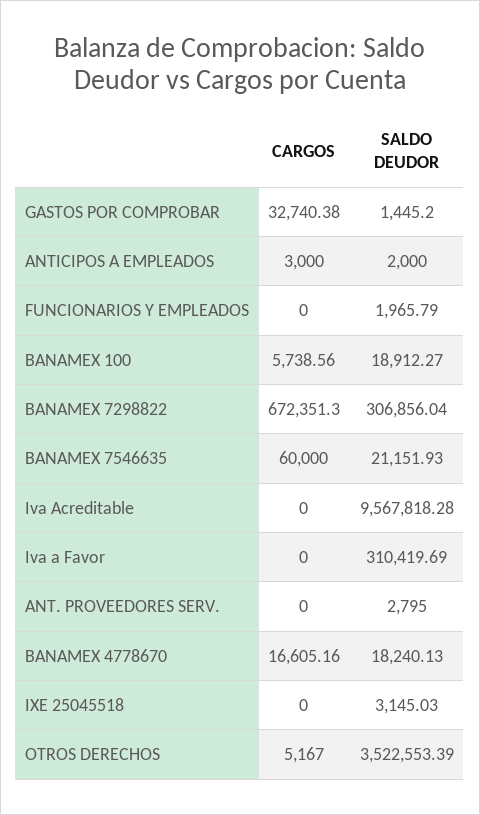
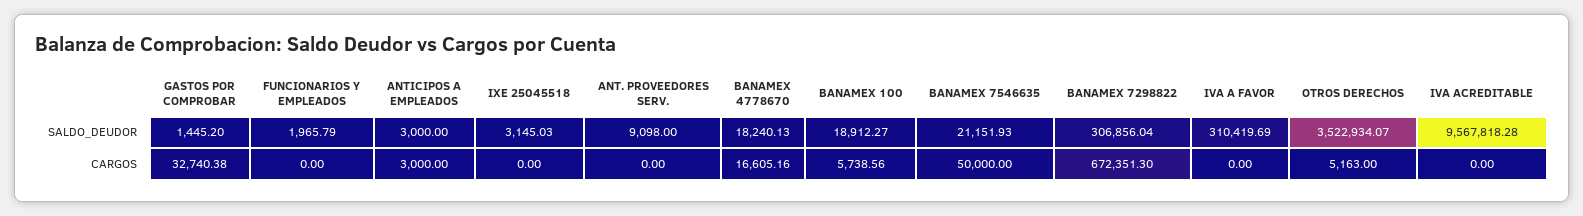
  {
    "CARGOS": {
      "GASTOS POR COMPROBAR": 32740.38,
      "ANTICIPOS A EMPLEADOS": 3000,
      "FUNCIONARIOS Y EMPLEADOS": 0,
      "BANAMEX 100": 5738.56,
      "BANAMEX 7298822": 672351.3,
-     "BANAMEX 7546635": 60000,
+     "BANAMEX 7546635": 50000,
      "Iva Acreditable": 0,
      "Iva a Favor": 0,
      "ANT. PROVEEDORES SERV.": 0,
      "BANAMEX 4778670": 16605.16,
      "IXE 25045518": 0,
-     "OTROS DERECHOS": 5167
+     "OTROS DERECHOS": 5163
    },
    "SALDO DEUDOR": {
      "GASTOS POR COMPROBAR": 1445.2,
-     "ANTICIPOS A EMPLEADOS": 2000,
+     "ANTICIPOS A EMPLEADOS": 3000,
      "FUNCIONARIOS Y EMPLEADOS": 1965.79,
      "BANAMEX 100": 18912.27,
      "BANAMEX 7298822": 306856.04,
      "BANAMEX 7546635": 21151.93,
      "Iva Acreditable": 9567818.28,
      "Iva a Favor": 310419.69,
-     "ANT. PROVEEDORES SERV.": 2795,
+     "ANT. PROVEEDORES SERV.": 9098,
      "BANAMEX 4778670": 18240.13,
      "IXE 25045518": 3145.03,
-     "OTROS DERECHOS": 3522553.39
+     "OTROS DERECHOS": 3522934.07
    }
  }

